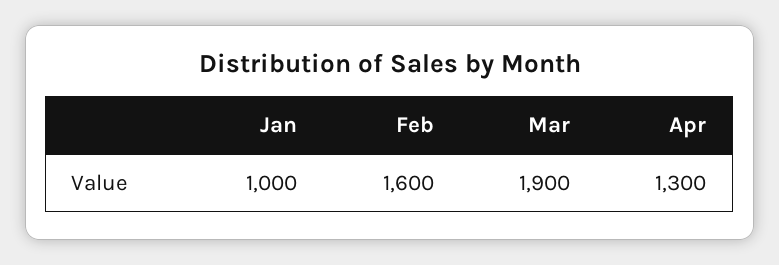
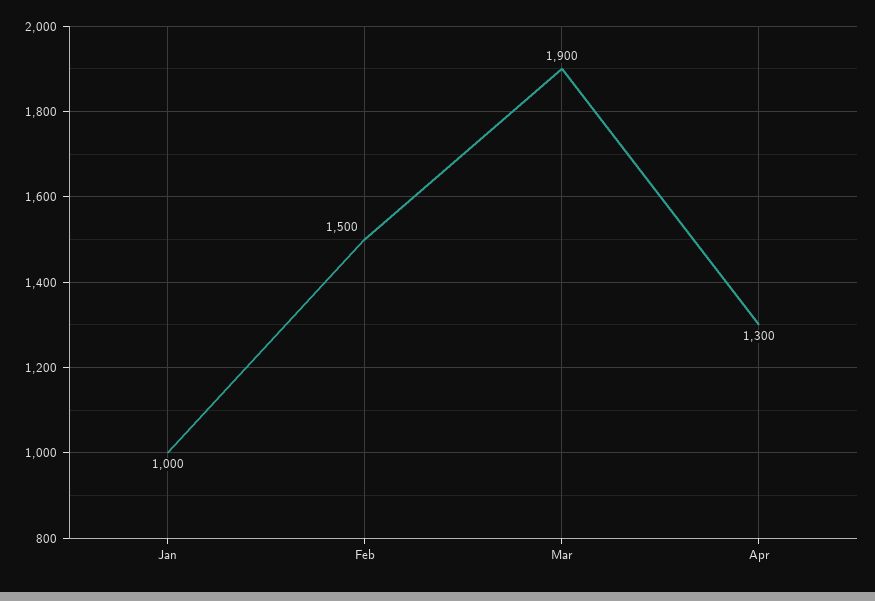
  {
    "Jan": 1000,
-   "Feb": 1600,
+   "Feb": 1500,
    "Mar": 1900,
    "Apr": 1300
  }

